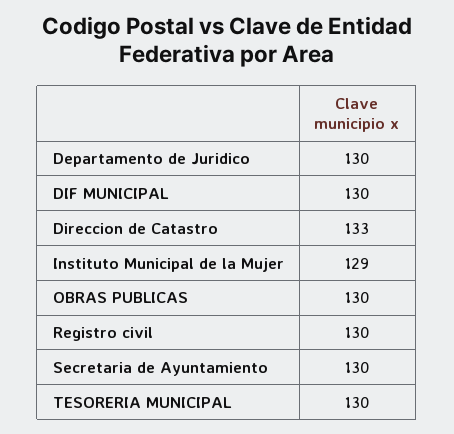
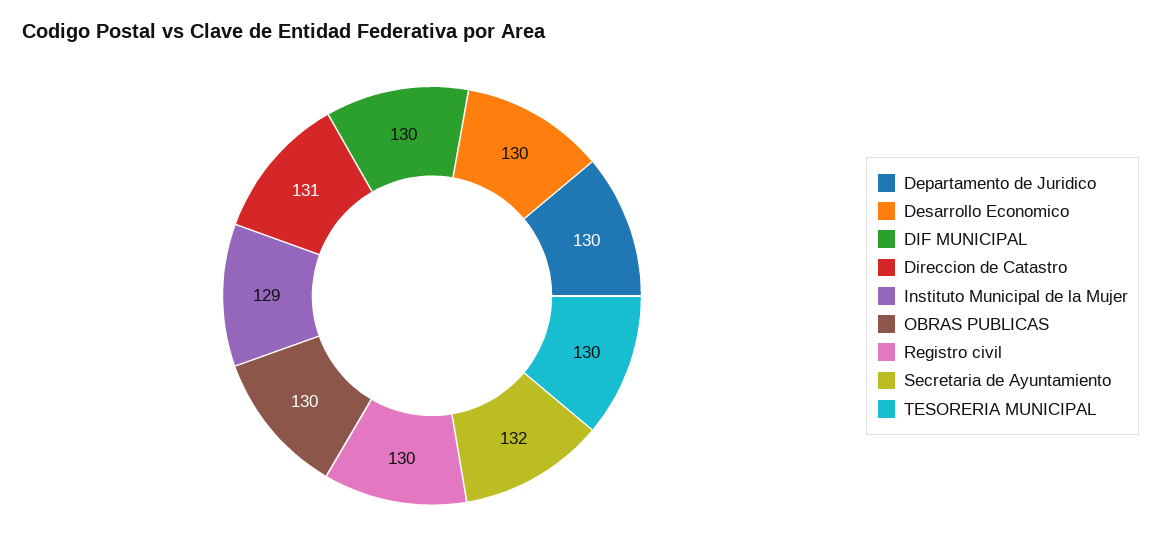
  {
    "Departamento de Juridico": 130,
    "DIF MUNICIPAL": 130,
-   "Direccion de Catastro": 133,
+   "Direccion de Catastro": 131,
    "Instituto Municipal de la Mujer": 129,
    "OBRAS PUBLICAS": 130,
    "Registro civil": 130,
-   "Secretaria de Ayuntamiento": 130,
+   "Secretaria de Ayuntamiento": 132,
-   "TESORERIA MUNICIPAL": 130
+   "TESORERIA MUNICIPAL": 130,
+   "Desarrollo Economico": 130
  }

